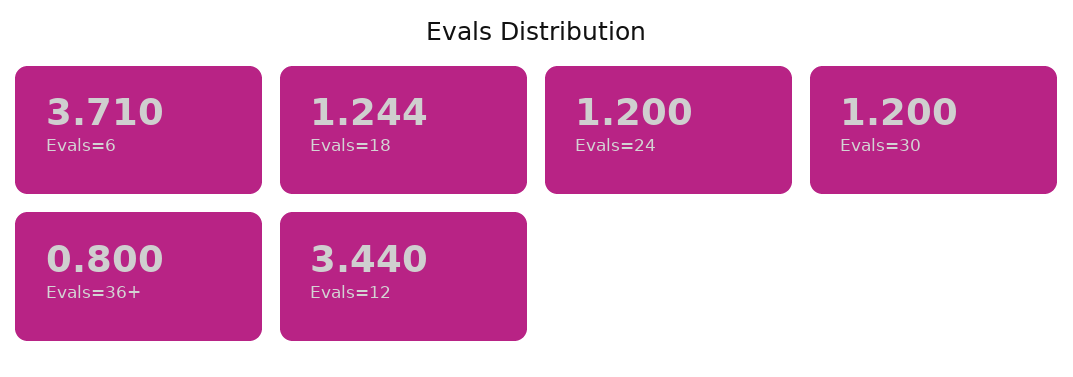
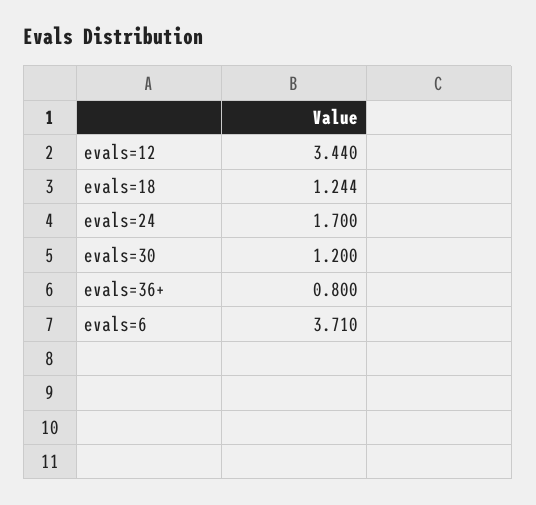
  {
    "Evals=6": 3.71,
    "Evals=18": 1.244,
-   "Evals=24": 1.2,
+   "Evals=24": 1.7,
    "Evals=30": 1.2,
    "Evals=36+": 0.8,
    "Evals=12": 3.44
  }

